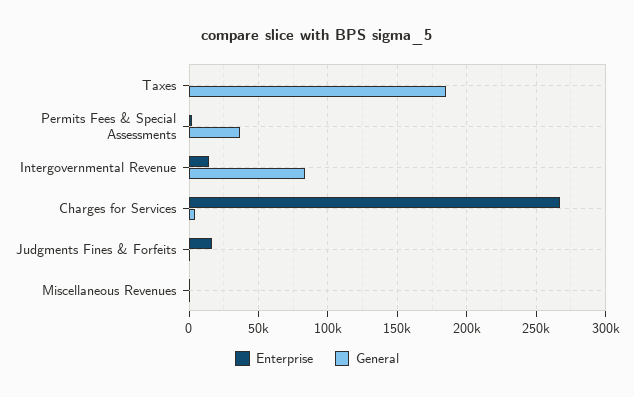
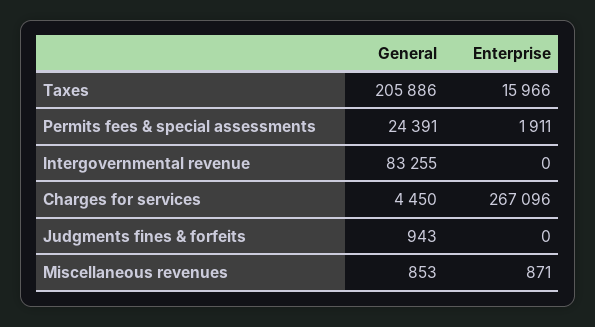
  {
    "Enterprise": {
-     "Taxes": 0,
+     "Taxes": 15966,
      "Permits Fees & Special Assessments": 1911,
-     "Intergovernmental Revenue": 15000,
+     "Intergovernmental Revenue": 0,
      "Charges for Services": 267096,
-     "Judgments Fines & Forfeits": 15000,
+     "Judgments Fines & Forfeits": 0,
      "Miscellaneous Revenues": 871
    },
    "General": {
-     "Taxes": 185000,
+     "Taxes": 205886,
-     "Permits Fees & Special Assessments": 35000,
+     "Permits Fees & Special Assessments": 24391,
      "Intergovernmental Revenue": 83255,
      "Charges for Services": 4450,
      "Judgments Fines & Forfeits": 943,
      "Miscellaneous Revenues": 853
    }
  }

